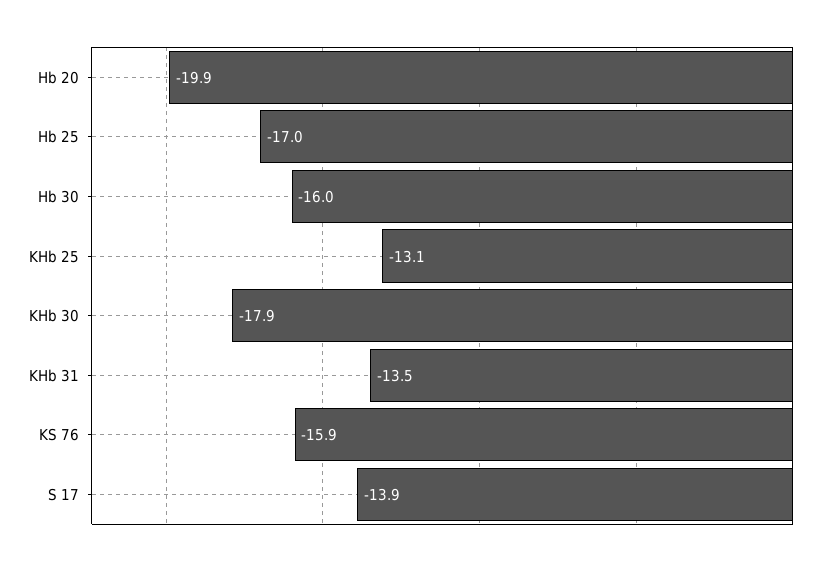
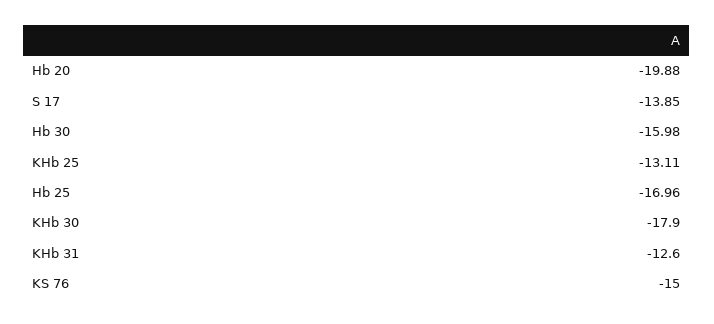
  {
    "Hb 20": -19.88,
    "Hb 25": -16.96,
    "Hb 30": -15.98,
    "KHb 25": -13.11,
    "KHb 30": -17.9,
-   "KHb 31": -13.5,
+   "KHb 31": -12.6,
-   "KS 76": -15.9,
+   "KS 76": -15,
    "S 17": -13.85
  }

